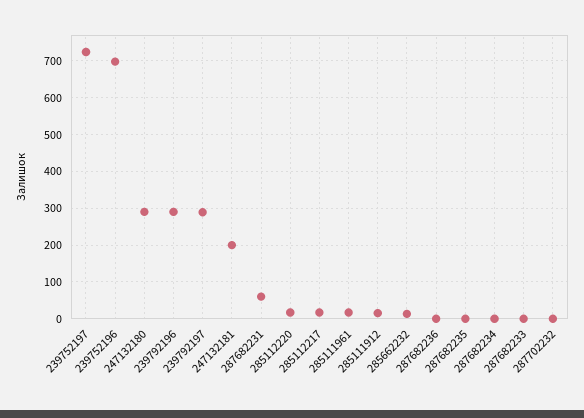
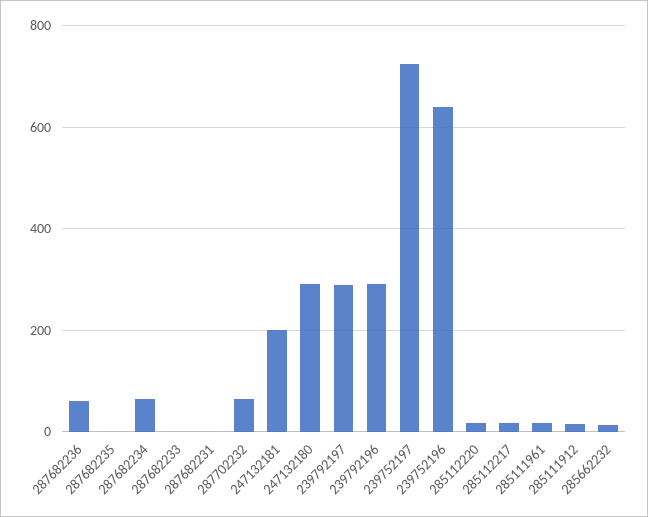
  {
    "239752197": 720,
-   "239752196": 700,
+   "239752196": 640,
    "247132180": 300,
    "239792196": 300,
    "239792197": 280,
    "247132181": 200,
-   "287682231": 60,
+   "287682231": 0,
    "285112220": 20,
    "285112217": 20,
    "285111961": 20,
    "285111912": 20,
    "285662232": 20,
-   "287682236": 0,
+   "287682236": 60,
    "287682235": 0,
-   "287682234": 0,
+   "287682234": 60,
    "287682233": 0,
-   "287702232": 0
+   "287702232": 60
  }

